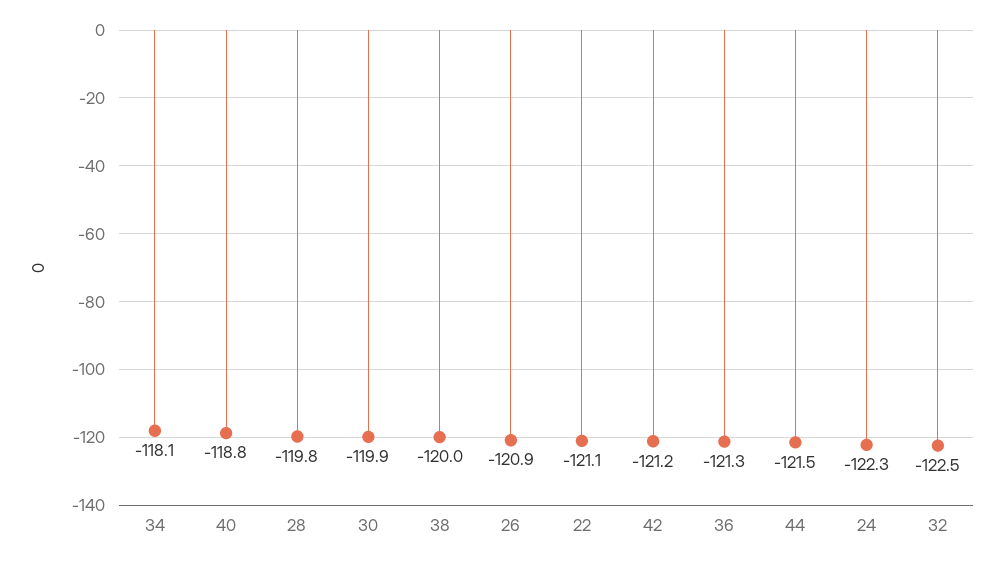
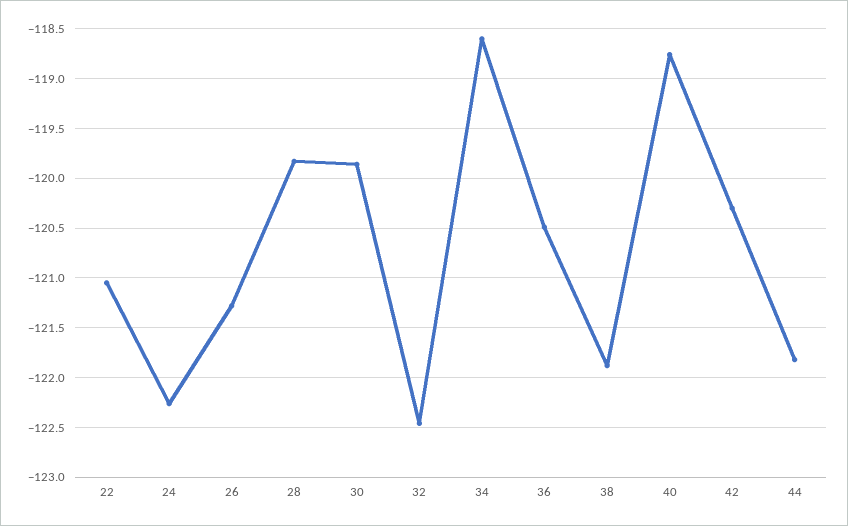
  {
-   "34": -118.1,
+   "34": -118.6,
    "40": -118.8,
    "28": -119.8,
    "30": -119.9,
-   "38": -120,
+   "38": -121.9,
-   "26": -120.9,
+   "26": -121.3,
    "22": -121.1,
-   "42": -121.2,
+   "42": -120.3,
-   "36": -121.3,
+   "36": -120.5,
-   "44": -121.5,
+   "44": -121.8,
    "24": -122.3,
    "32": -122.5
  }

